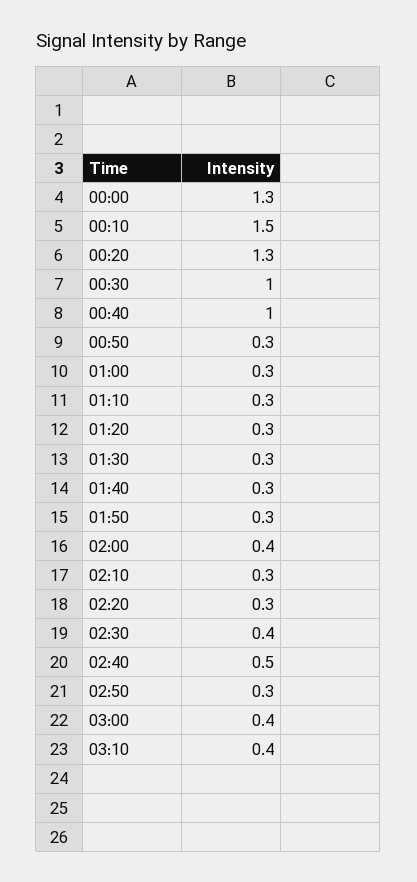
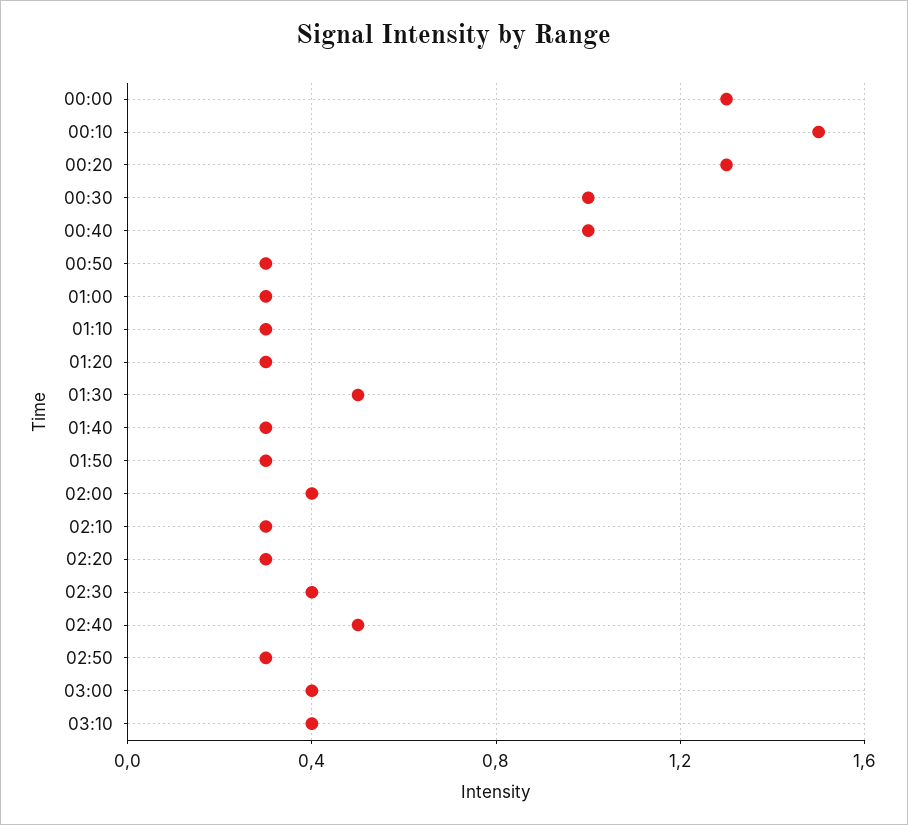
  {
    "00:00": 1.3,
    "00:10": 1.5,
    "00:20": 1.3,
    "00:30": 1,
    "00:40": 1,
    "00:50": 0.3,
    "01:00": 0.3,
    "01:10": 0.3,
    "01:20": 0.3,
-   "01:30": 0.3,
+   "01:30": 0.5,
    "01:40": 0.3,
    "01:50": 0.3,
    "02:00": 0.4,
    "02:10": 0.3,
    "02:20": 0.3,
    "02:30": 0.4,
    "02:40": 0.5,
    "02:50": 0.3,
    "03:00": 0.4,
    "03:10": 0.4
  }

